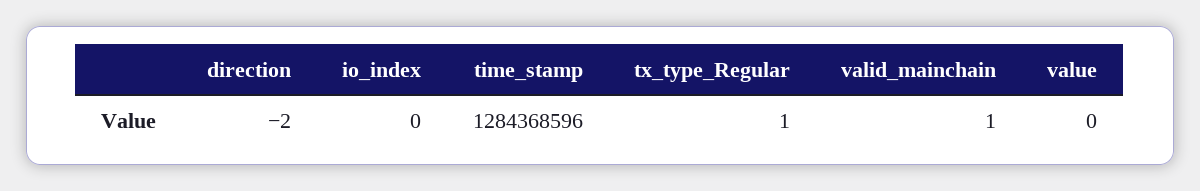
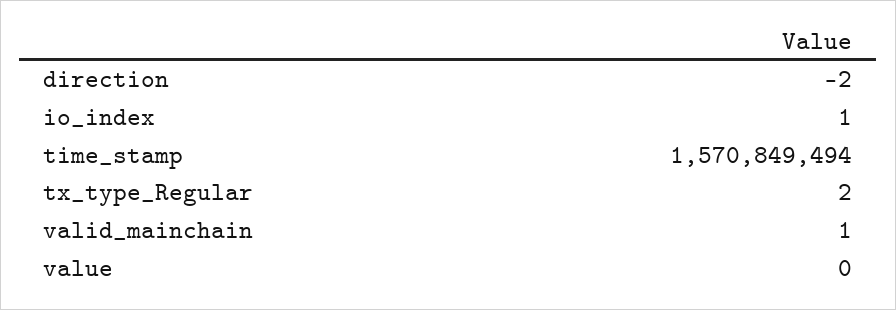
  {
    "direction": -2,
-   "io_index": 0,
+   "io_index": 1,
-   "time_stamp": 1284368596,
+   "time_stamp": 1570849494,
-   "tx_type_Regular": 1,
+   "tx_type_Regular": 2,
    "valid_mainchain": 1,
    "value": 0
  }

